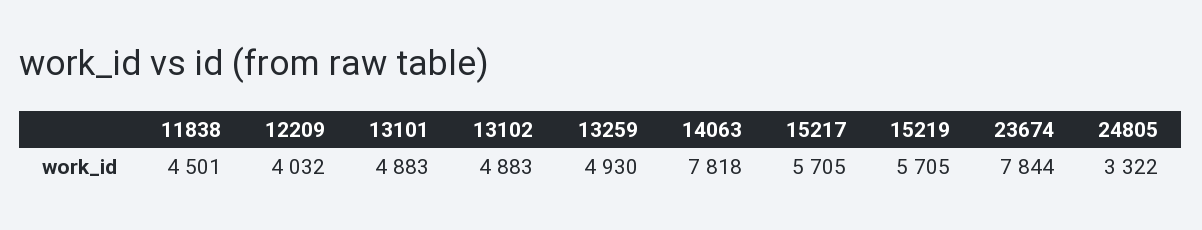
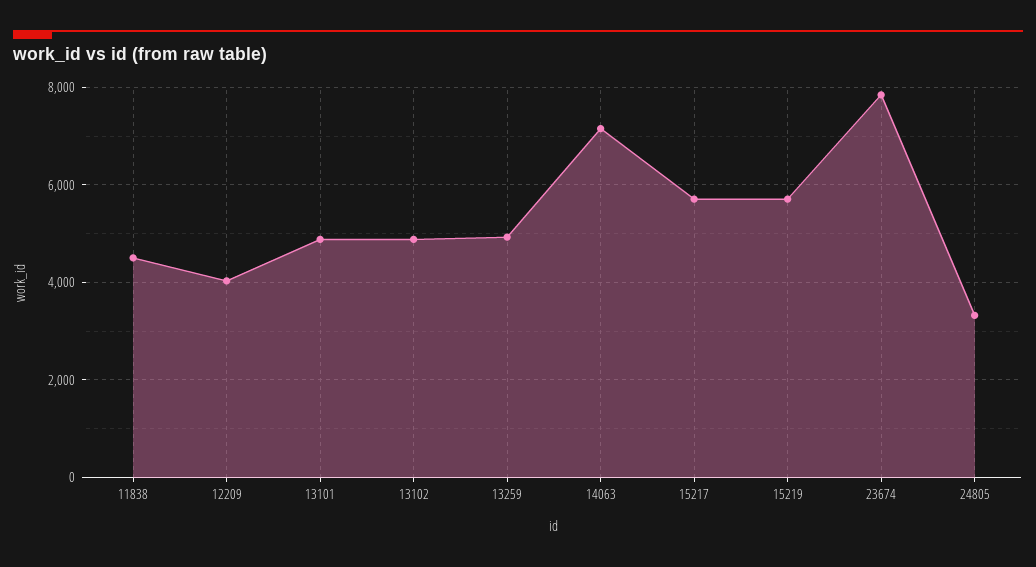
  {
    "11838": 4501,
    "12209": 4032,
    "13101": 4883,
    "13102": 4883,
    "13259": 4930,
-   "14063": 7818,
+   "14063": 7200,
    "15217": 5705,
    "15219": 5705,
    "23674": 7844,
    "24805": 3322
  }

